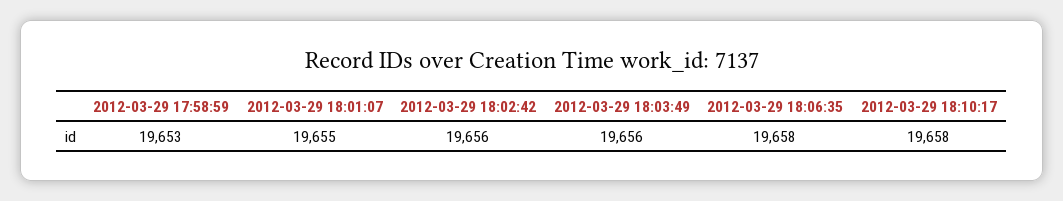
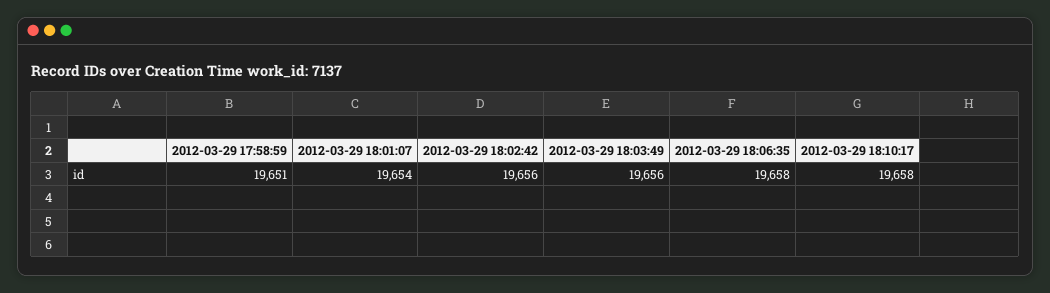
  {
-   "2012-03-29 17:58:59": 19653,
+   "2012-03-29 17:58:59": 19651,
-   "2012-03-29 18:01:07": 19655,
+   "2012-03-29 18:01:07": 19654,
    "2012-03-29 18:02:42": 19656,
    "2012-03-29 18:03:49": 19656,
    "2012-03-29 18:06:35": 19658,
    "2012-03-29 18:10:17": 19658
  }

